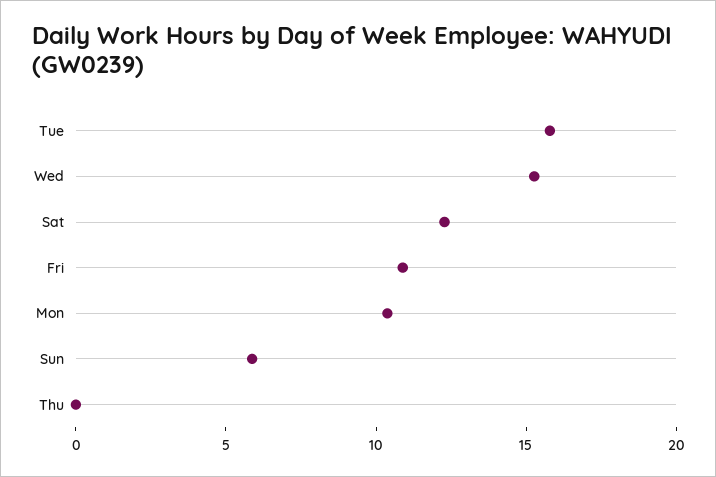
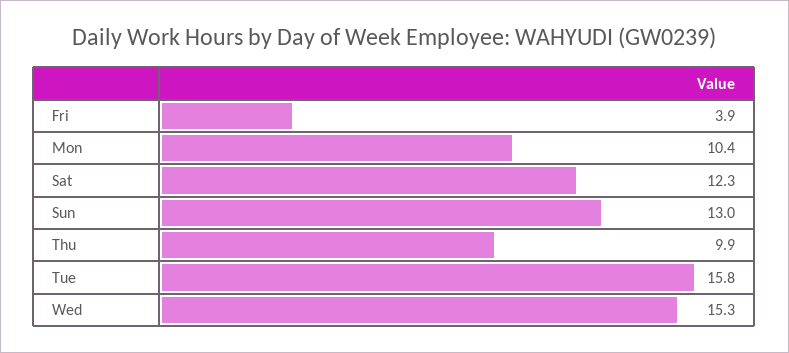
  {
    "Tue": 15.8,
    "Wed": 15.3,
    "Sat": 12.3,
-   "Fri": 11,
+   "Fri": 3.9,
    "Mon": 10.4,
-   "Sun": 6,
+   "Sun": 13,
-   "Thu": 0
+   "Thu": 9.9
  }

